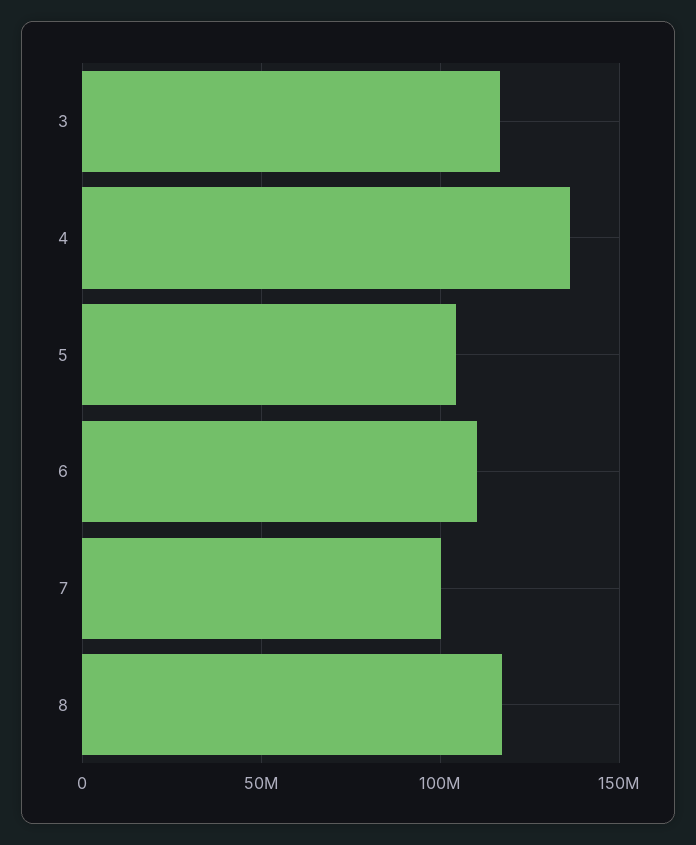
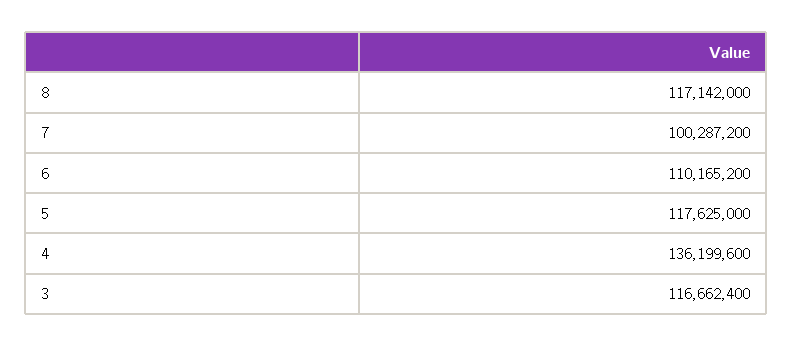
  {
    "3": 116662400,
    "4": 136199600,
-   "5": 105000000,
+   "5": 117625000,
    "6": 110165200,
    "7": 100287200,
    "8": 117142000
  }

